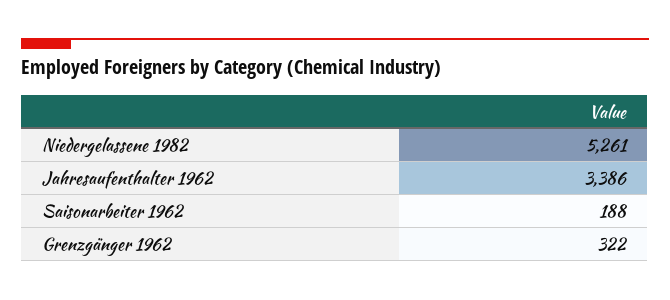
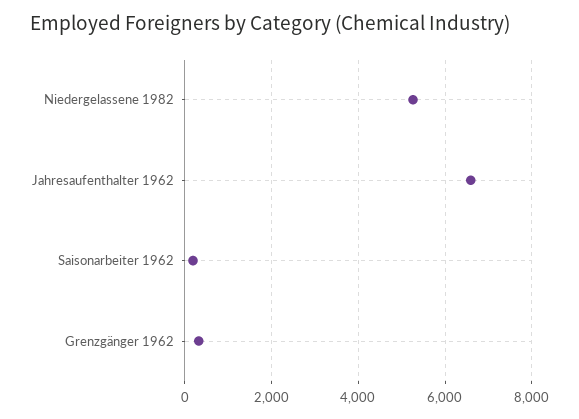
  {
    "Niedergelassene 1982": 5261,
-   "Jahresaufenthalter 1962": 3386,
+   "Jahresaufenthalter 1962": 6600,
    "Saisonarbeiter 1962": 188,
    "Grenzgänger 1962": 322
  }

